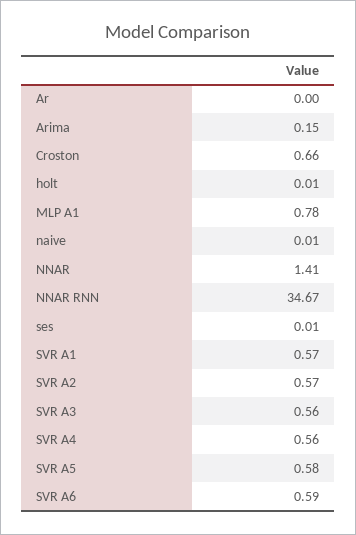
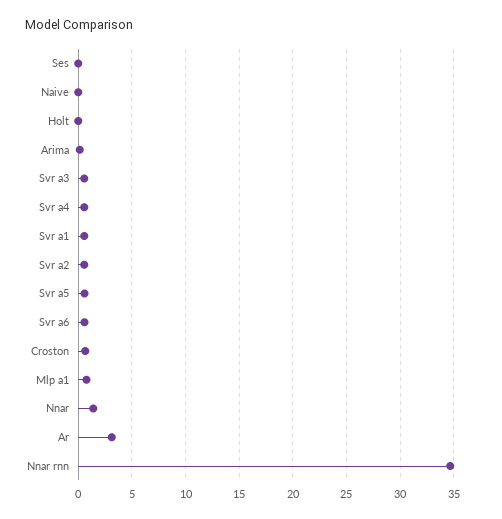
  {
-   "Ar": 0,
+   "Ar": 3,
    "Arima": 0.15,
    "Croston": 0.66,
    "holt": 0.01,
    "MLP A1": 0.78,
    "naive": 0.01,
    "NNAR": 1.41,
    "NNAR RNN": 34.67,
    "ses": 0.01,
    "SVR A1": 0.57,
    "SVR A2": 0.57,
    "SVR A3": 0.56,
    "SVR A4": 0.56,
    "SVR A5": 0.58,
    "SVR A6": 0.59
  }

